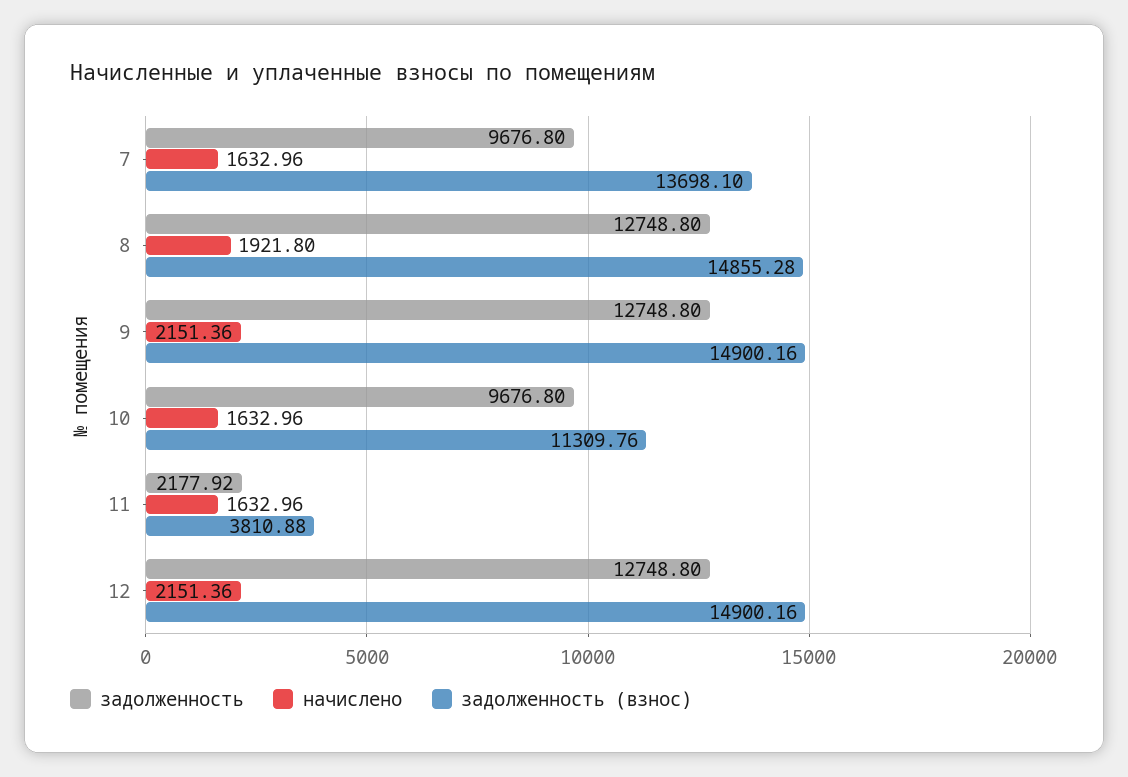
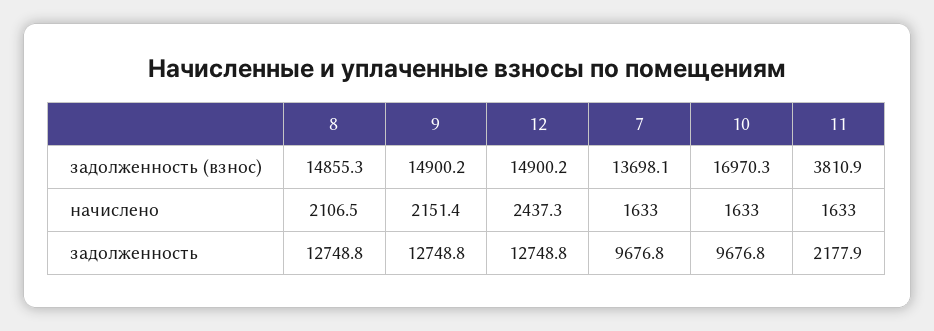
  {
    "задолженность": {
      "7": 9676.8,
      "8": 12748.8,
      "9": 12748.8,
      "10": 9676.8,
      "11": 2177.92,
      "12": 12748.8
    },
    "начислено": {
      "7": 1632.96,
-     "8": 1921.8,
+     "8": 2106.5,
      "9": 2151.36,
      "10": 1632.96,
      "11": 1632.96,
-     "12": 2151.36
+     "12": 2437.3
    },
    "задолженность (взнос)": {
      "7": 13698.1,
      "8": 14855.28,
      "9": 14900.16,
-     "10": 11309.76,
+     "10": 16970.3,
      "11": 3810.88,
      "12": 14900.16
    }
  }

